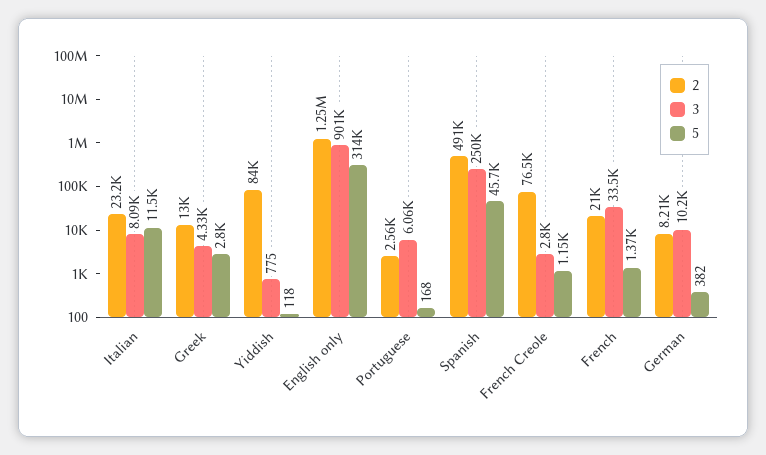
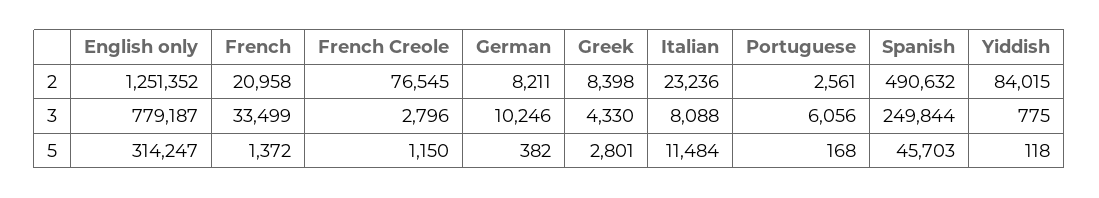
  {
    "2": {
      "Italian": 23236,
-     "Greek": 13000,
+     "Greek": 8398,
      "Yiddish": 84015,
      "English only": 1251352,
      "Portuguese": 2561,
      "Spanish": 490632,
      "French Creole": 76545,
      "French": 20958,
      "German": 8211
    },
    "3": {
      "Italian": 8088,
      "Greek": 4330,
      "Yiddish": 775,
-     "English only": 901000,
+     "English only": 779187,
      "Portuguese": 6056,
      "Spanish": 249844,
      "French Creole": 2796,
      "French": 33499,
      "German": 10246
    },
    "5": {
      "Italian": 11484,
      "Greek": 2801,
      "Yiddish": 118,
      "English only": 314247,
      "Portuguese": 168,
      "Spanish": 45703,
      "French Creole": 1150,
      "French": 1372,
      "German": 382
    }
  }

